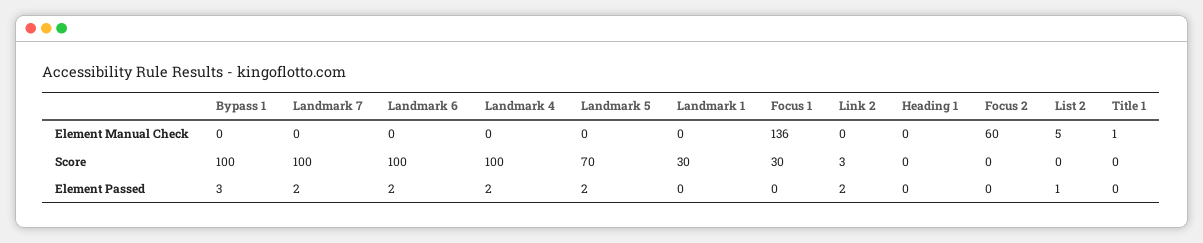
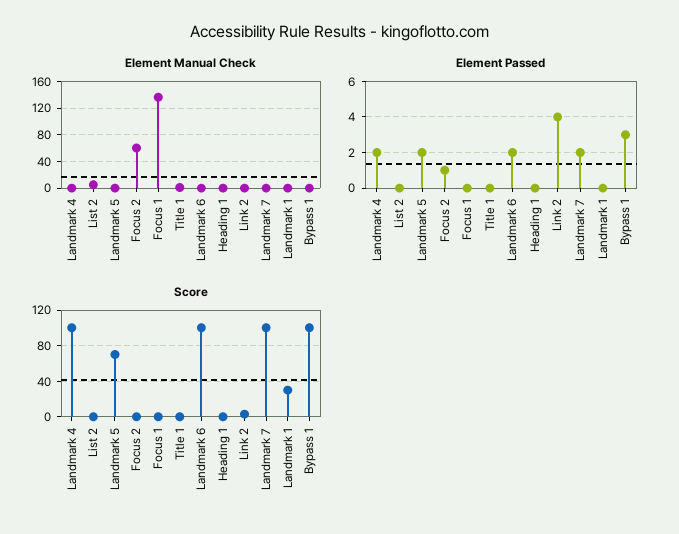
  {
    "Element Manual Check": {
      "Bypass 1": 0,
      "Landmark 7": 0,
      "Landmark 6": 0,
      "Landmark 4": 0,
      "Landmark 5": 0,
      "Landmark 1": 0,
      "Focus 1": 136,
      "Link 2": 0,
      "Heading 1": 0,
      "Focus 2": 60,
      "List 2": 5,
      "Title 1": 1
    },
    "Score": {
      "Bypass 1": 100,
      "Landmark 7": 100,
      "Landmark 6": 100,
      "Landmark 4": 100,
      "Landmark 5": 70,
      "Landmark 1": 30,
-     "Focus 1": 30,
+     "Focus 1": 0,
      "Link 2": 3,
      "Heading 1": 0,
      "Focus 2": 0,
      "List 2": 0,
      "Title 1": 0
    },
    "Element Passed": {
      "Bypass 1": 3,
      "Landmark 7": 2,
      "Landmark 6": 2,
      "Landmark 4": 2,
      "Landmark 5": 2,
      "Landmark 1": 0,
      "Focus 1": 0,
-     "Link 2": 2,
+     "Link 2": 4,
      "Heading 1": 0,
-     "Focus 2": 0,
+     "Focus 2": 1,
-     "List 2": 1,
+     "List 2": 0,
      "Title 1": 0
    }
  }

